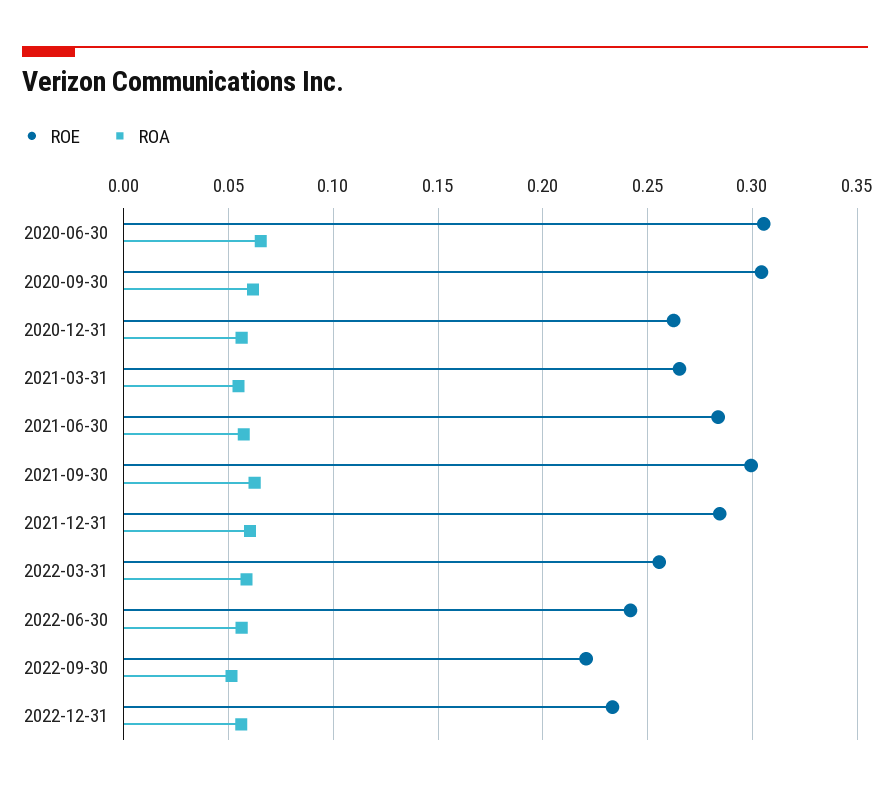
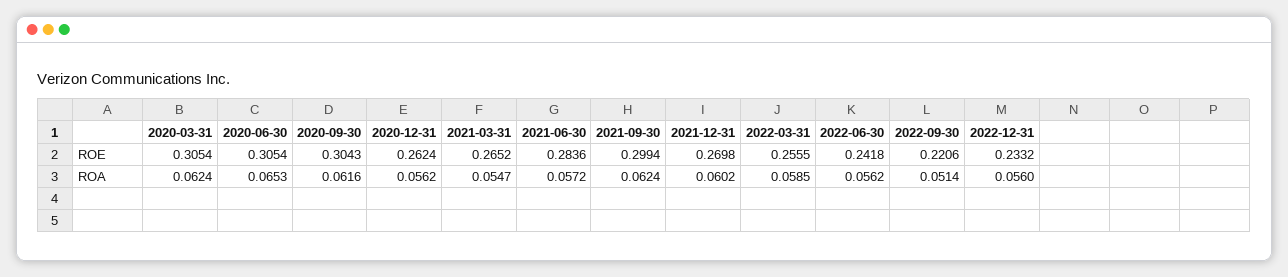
  {
    "ROE": {
      "2020-06-30": 0.3054,
      "2020-09-30": 0.3043,
      "2020-12-31": 0.2624,
      "2021-03-31": 0.2652,
      "2021-06-30": 0.2836,
      "2021-09-30": 0.2994,
-     "2021-12-31": 0.285,
+     "2021-12-31": 0.2698,
      "2022-03-31": 0.2555,
      "2022-06-30": 0.2418,
      "2022-09-30": 0.2206,
-     "2022-12-31": 0.2332
+     "2022-12-31": 0.2332,
+     "2020-03-31": 0.3054
    },
    "ROA": {
      "2020-06-30": 0.0653,
      "2020-09-30": 0.0616,
      "2020-12-31": 0.0562,
      "2021-03-31": 0.0547,
      "2021-06-30": 0.0572,
      "2021-09-30": 0.0624,
      "2021-12-31": 0.0602,
      "2022-03-31": 0.0585,
      "2022-06-30": 0.0562,
      "2022-09-30": 0.0514,
-     "2022-12-31": 0.056
+     "2022-12-31": 0.056,
+     "2020-03-31": 0.0624
    }
  }

